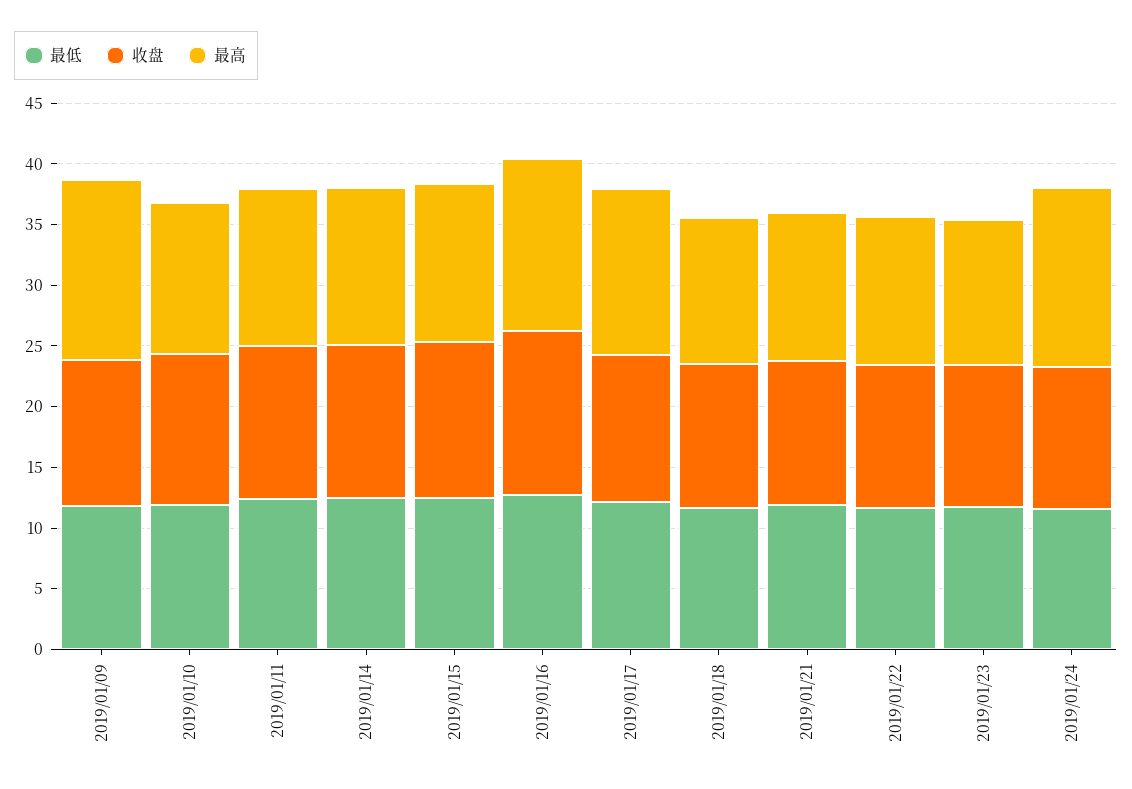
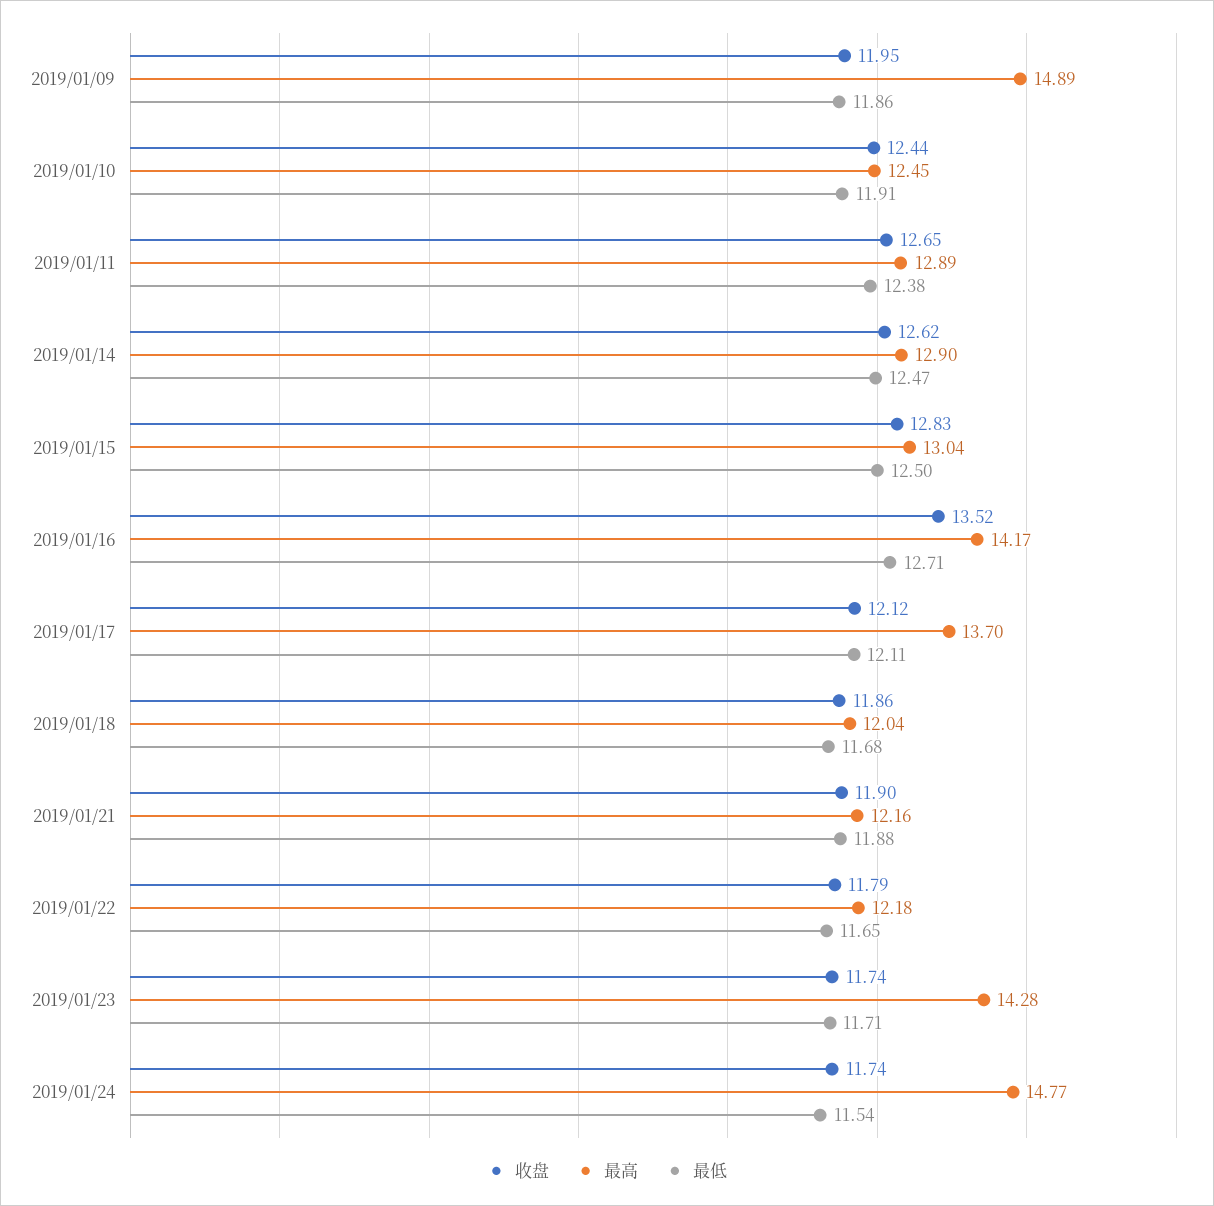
  {
    "最低": {
      "2019/01/09": 11.86,
      "2019/01/10": 11.91,
      "2019/01/11": 12.38,
      "2019/01/14": 12.47,
      "2019/01/15": 12.5,
      "2019/01/16": 12.71,
      "2019/01/17": 12.11,
      "2019/01/18": 11.68,
      "2019/01/21": 11.88,
      "2019/01/22": 11.65,
      "2019/01/23": 11.71,
      "2019/01/24": 11.54
    },
    "收盘": {
      "2019/01/09": 11.95,
      "2019/01/10": 12.44,
      "2019/01/11": 12.65,
      "2019/01/14": 12.62,
      "2019/01/15": 12.83,
      "2019/01/16": 13.52,
      "2019/01/17": 12.12,
      "2019/01/18": 11.86,
      "2019/01/21": 11.9,
      "2019/01/22": 11.79,
      "2019/01/23": 11.74,
      "2019/01/24": 11.74
    },
    "最高": {
      "2019/01/09": 14.89,
      "2019/01/10": 12.45,
      "2019/01/11": 12.89,
      "2019/01/14": 12.9,
      "2019/01/15": 13.04,
      "2019/01/16": 14.17,
      "2019/01/17": 13.7,
      "2019/01/18": 12.04,
      "2019/01/21": 12.16,
      "2019/01/22": 12.18,
-     "2019/01/23": 12,
+     "2019/01/23": 14.28,
      "2019/01/24": 14.77
    }
  }

